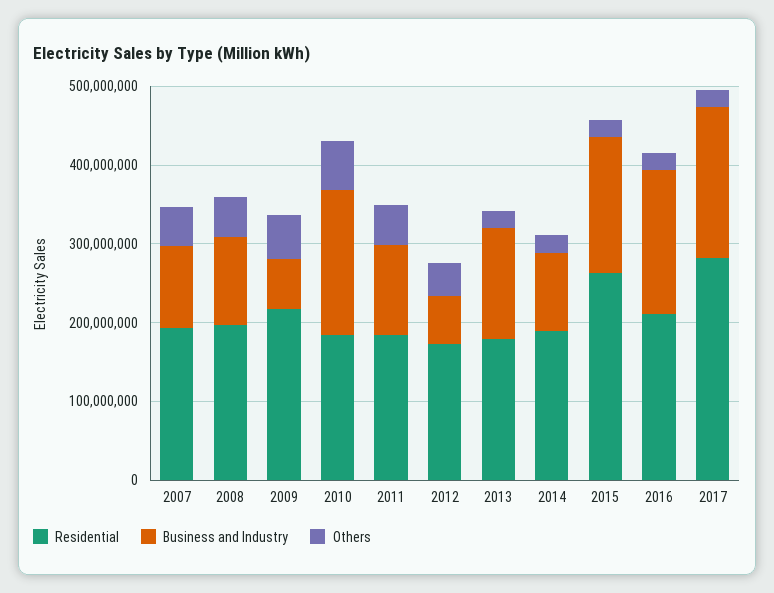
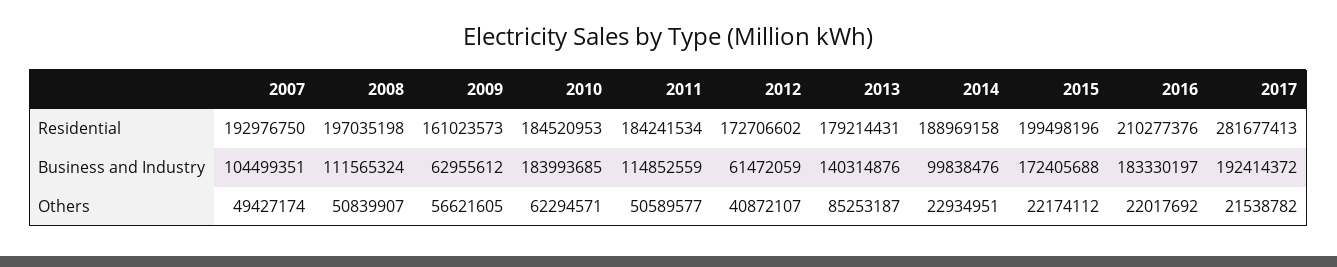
  {
    "Residential": {
      "2007": 192976750,
      "2008": 197035198,
-     "2009": 220000000,
+     "2009": 161023573,
      "2010": 184520953,
      "2011": 184241534,
      "2012": 172706602,
      "2013": 179214431,
      "2014": 188969158,
-     "2015": 260000000,
+     "2015": 199498196,
      "2016": 210277376,
      "2017": 281677413
    },
    "Business and Industry": {
      "2007": 104499351,
      "2008": 111565324,
      "2009": 62955612,
      "2010": 183993685,
      "2011": 114852559,
      "2012": 61472059,
      "2013": 140314876,
      "2014": 99838476,
      "2015": 172405688,
      "2016": 183330197,
      "2017": 192414372
    },
    "Others": {
      "2007": 49427174,
      "2008": 50839907,
      "2009": 56621605,
      "2010": 62294571,
      "2011": 50589577,
      "2012": 40872107,
-     "2013": 20000000,
+     "2013": 85253187,
      "2014": 22934951,
      "2015": 22174112,
      "2016": 22017692,
      "2017": 21538782
    }
  }

